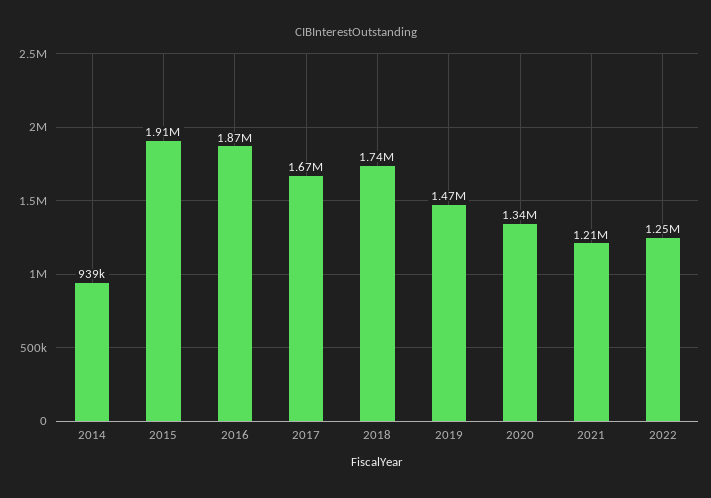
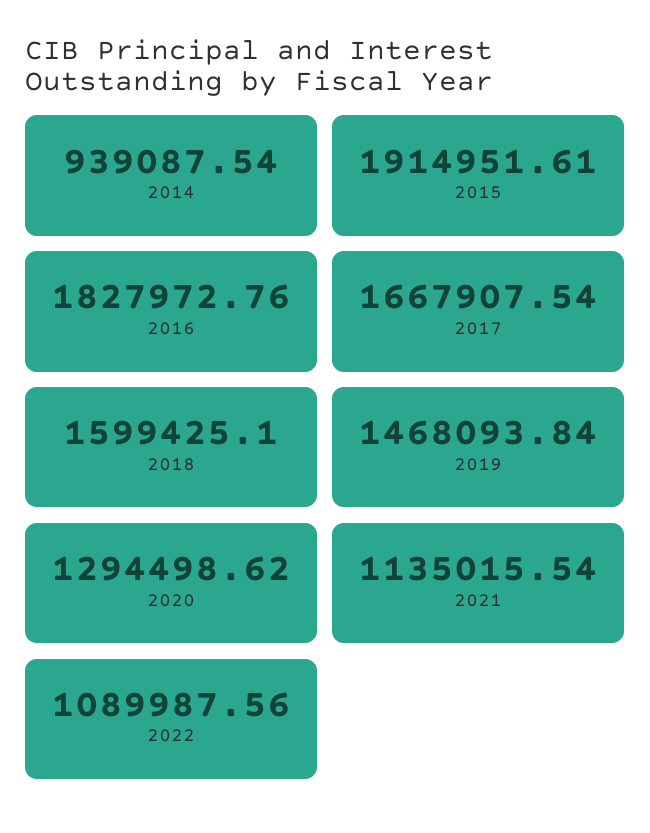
  {
    "2014": 939087.54,
    "2015": 1914951.61,
-   "2016": 1870000,
+   "2016": 1827972.76,
    "2017": 1667907.54,
-   "2018": 1740000,
+   "2018": 1599425.1,
    "2019": 1468093.84,
-   "2020": 1340000,
+   "2020": 1294498.62,
-   "2021": 1210000,
+   "2021": 1135015.54,
-   "2022": 1250000
+   "2022": 1089987.56
  }

